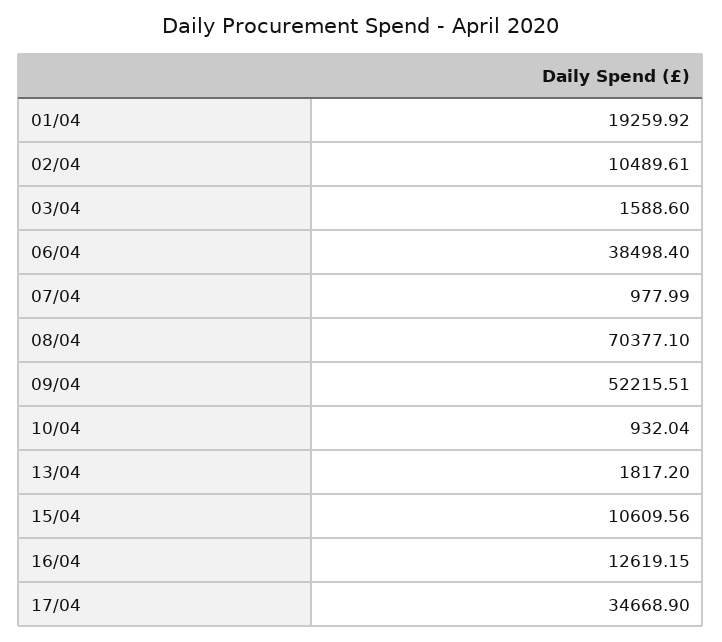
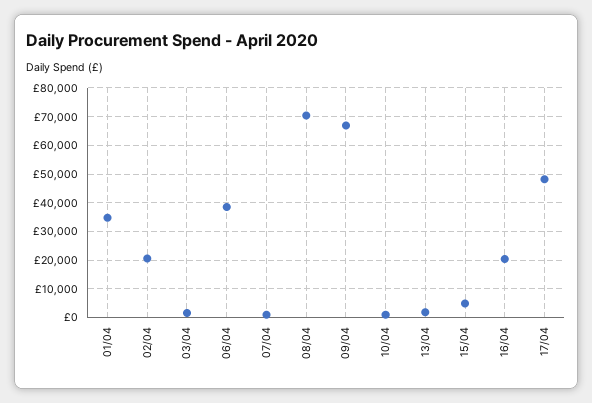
  {
-   "01/04": 19259.92,
+   "01/04": 35000,
-   "02/04": 10489.61,
+   "02/04": 20000,
    "03/04": 1588.6,
    "06/04": 38498.4,
    "07/04": 977.99,
    "08/04": 70377.1,
-   "09/04": 52215.51,
+   "09/04": 67500,
    "10/04": 932.04,
    "13/04": 1817.2,
-   "15/04": 10609.56,
+   "15/04": 5000,
-   "16/04": 12619.15,
+   "16/04": 20000,
-   "17/04": 34668.9
+   "17/04": 47500
  }

